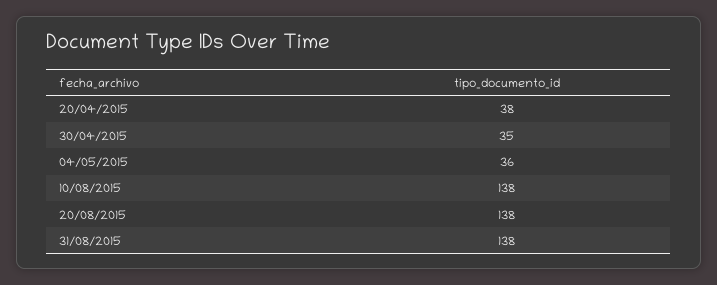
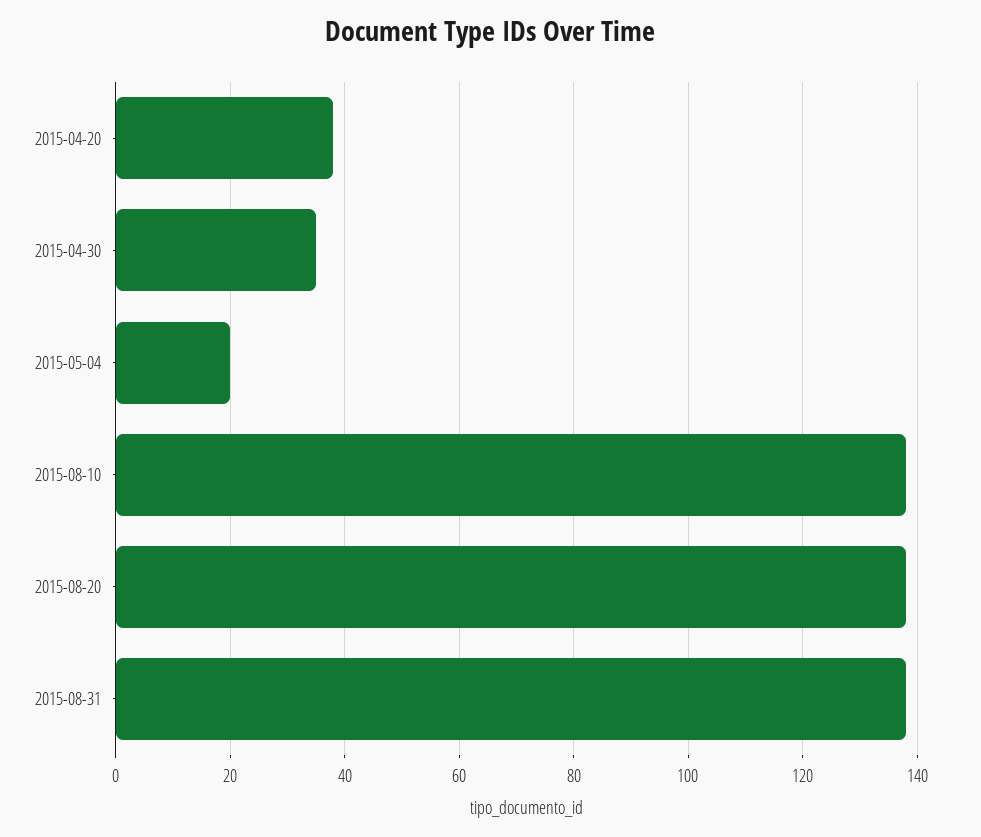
  {
    "20/04/2015": 38,
    "30/04/2015": 35,
-   "04/05/2015": 36,
+   "04/05/2015": 20,
    "10/08/2015": 138,
    "20/08/2015": 138,
    "31/08/2015": 138
  }

